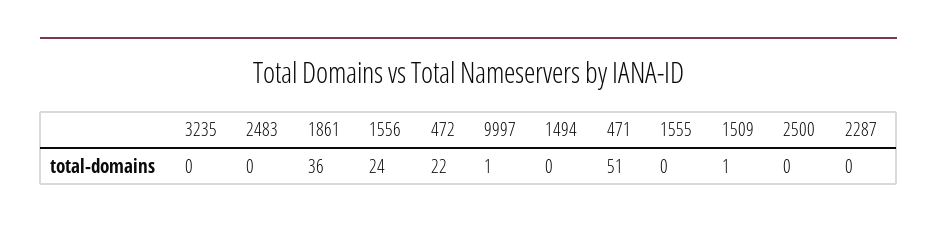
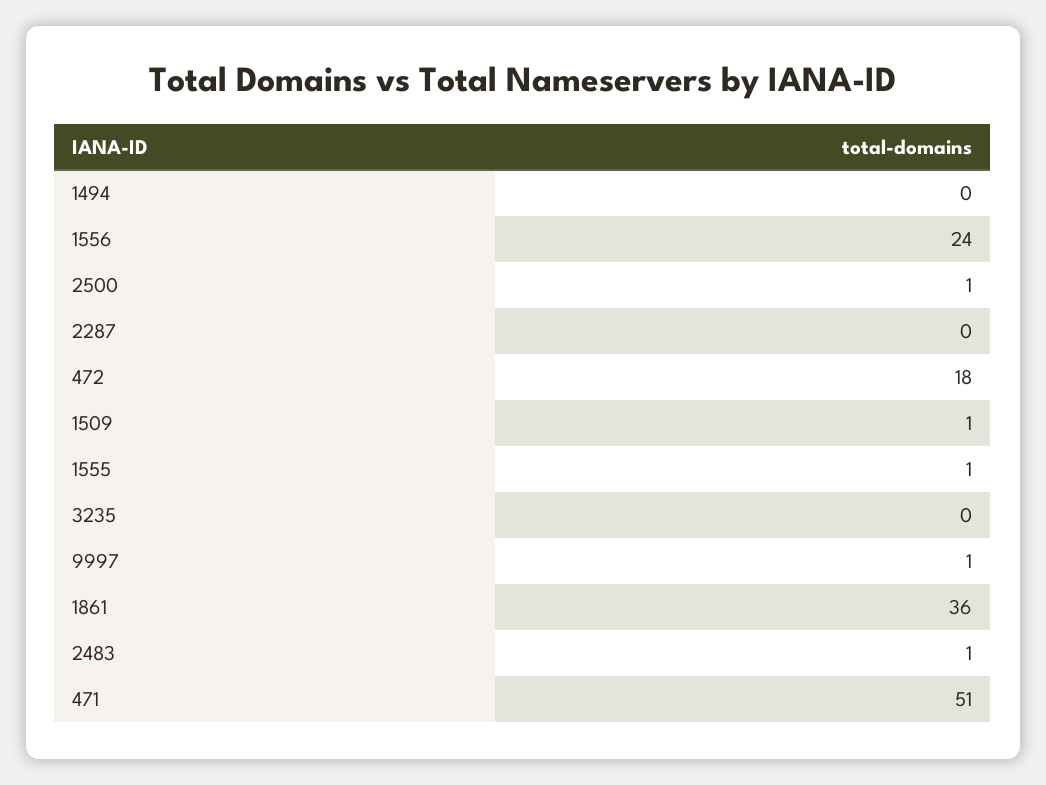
  {
    "3235": 0,
-   "2483": 0,
+   "2483": 1,
    "1861": 36,
    "1556": 24,
-   "472": 22,
+   "472": 18,
    "9997": 1,
    "1494": 0,
    "471": 51,
-   "1555": 0,
+   "1555": 1,
    "1509": 1,
-   "2500": 0,
+   "2500": 1,
    "2287": 0
  }

